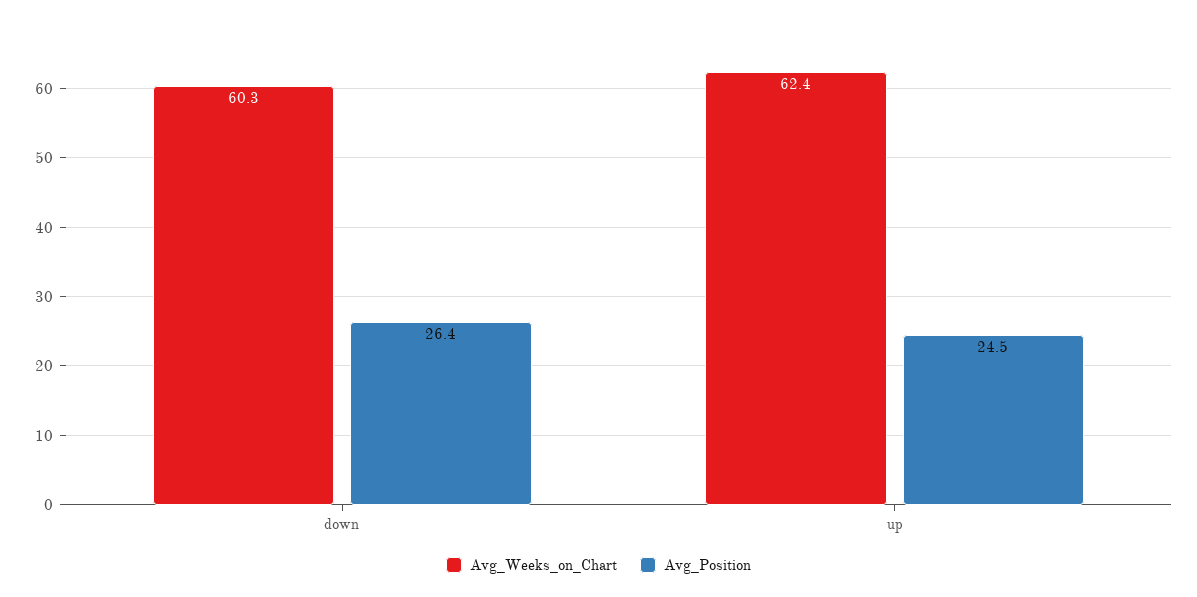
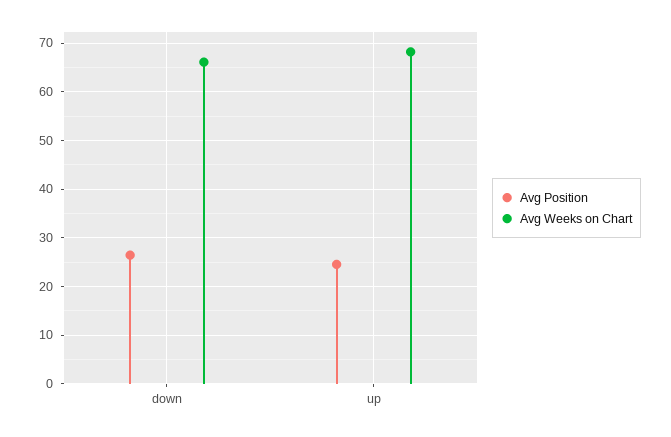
  {
    "Avg_Weeks_on_Chart": {
-     "down": 60.3,
+     "down": 66,
-     "up": 62.4
+     "up": 68
    },
    "Avg_Position": {
      "down": 26.4,
      "up": 24.5
    }
  }

